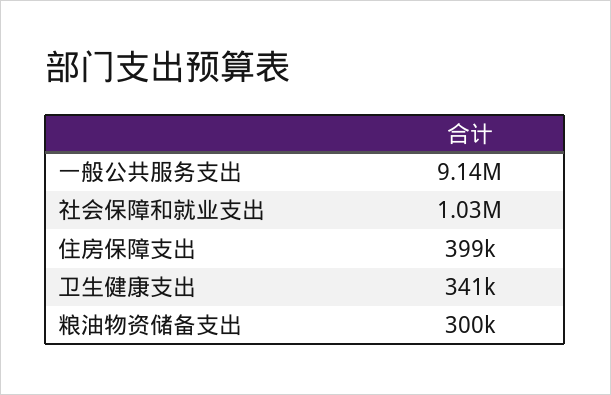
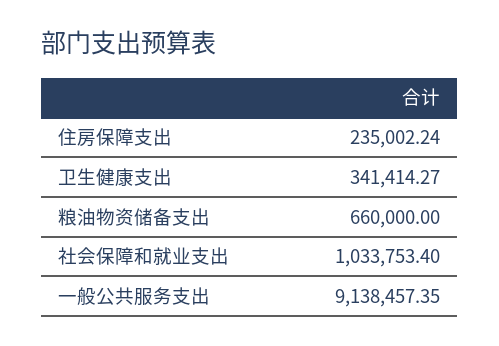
  {
    "一般公共服务支出": 9138457.35,
    "社会保障和就业支出": 1033753.4,
-   "住房保障支出": 399000,
+   "住房保障支出": 235002.24,
    "卫生健康支出": 341414.27,
-   "粮油物资储备支出": 300000
+   "粮油物资储备支出": 660000
  }

